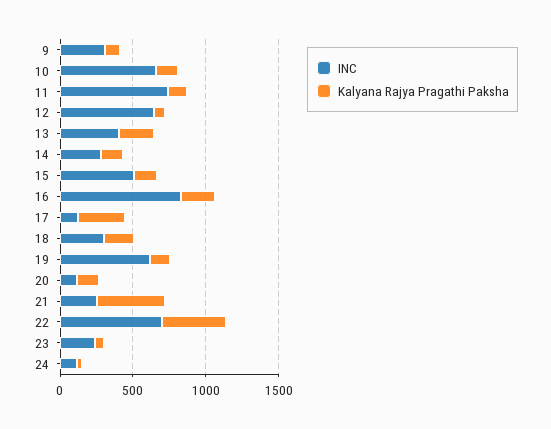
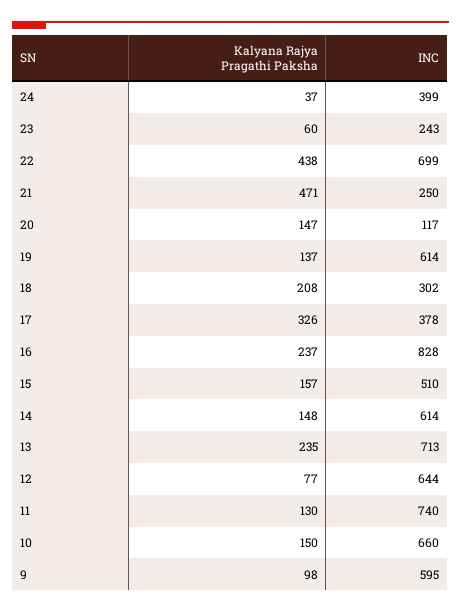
  {
    "INC": {
-     "9": 300,
+     "9": 595,
      "10": 660,
      "11": 740,
      "12": 644,
-     "13": 400,
+     "13": 713,
-     "14": 300,
+     "14": 614,
      "15": 510,
      "16": 828,
-     "17": 100,
+     "17": 378,
      "18": 302,
      "19": 614,
      "20": 117,
      "21": 250,
      "22": 699,
      "23": 243,
-     "24": 100
+     "24": 399
    },
    "Kalyana Rajya Pragathi Paksha": {
      "9": 98,
      "10": 150,
      "11": 130,
      "12": 77,
      "13": 235,
      "14": 148,
      "15": 157,
      "16": 237,
      "17": 326,
      "18": 208,
      "19": 137,
      "20": 147,
      "21": 471,
      "22": 438,
      "23": 60,
      "24": 37
    }
  }

